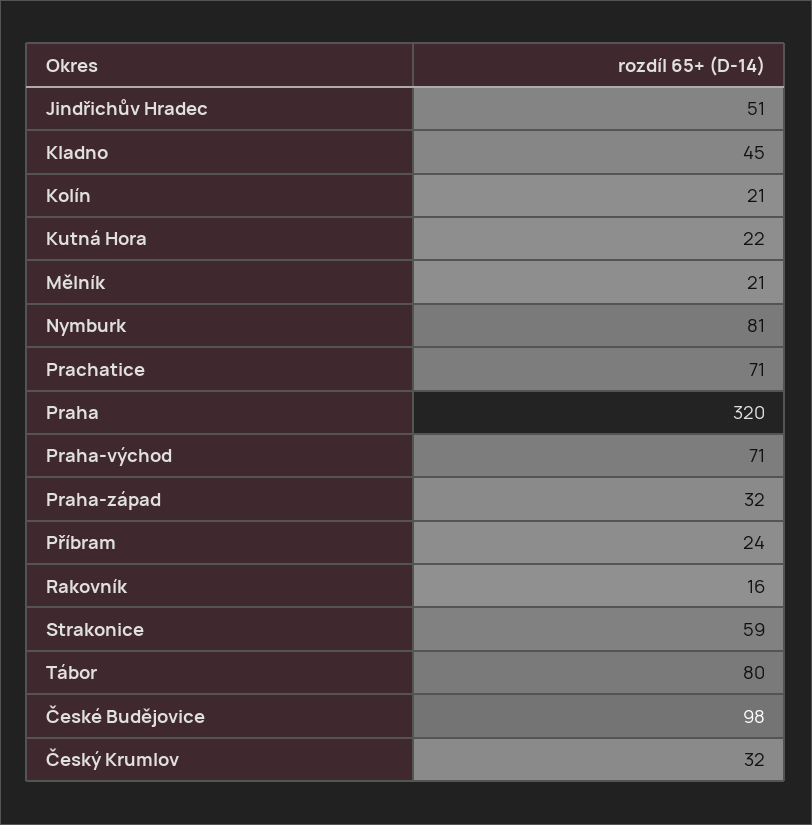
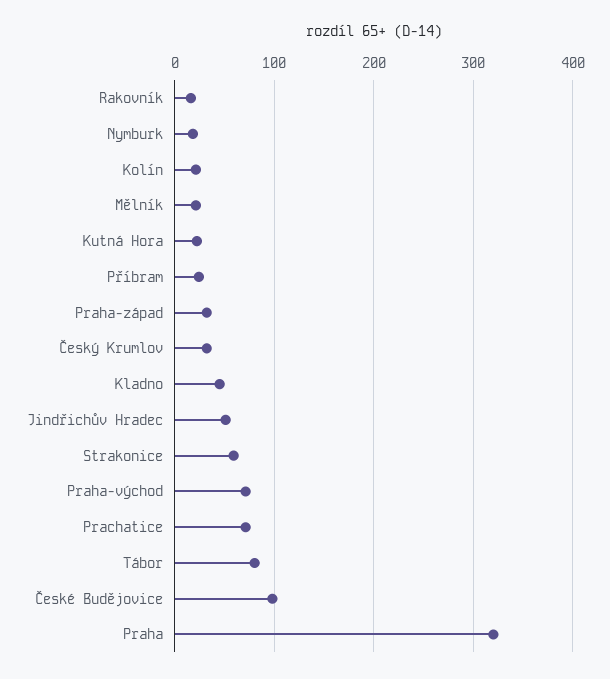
  {
    "Jindřichův Hradec": 51,
    "Kladno": 45,
    "Kolín": 21,
    "Kutná Hora": 22,
    "Mělník": 21,
-   "Nymburk": 81,
+   "Nymburk": 20,
    "Prachatice": 71,
    "Praha": 320,
    "Praha-východ": 71,
    "Praha-západ": 32,
    "Příbram": 24,
    "Rakovník": 16,
    "Strakonice": 59,
    "Tábor": 80,
    "České Budějovice": 98,
    "Český Krumlov": 32
  }

